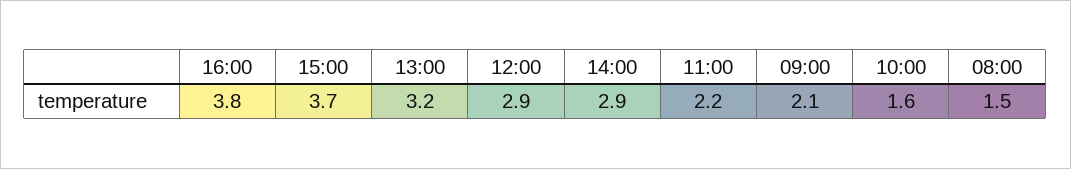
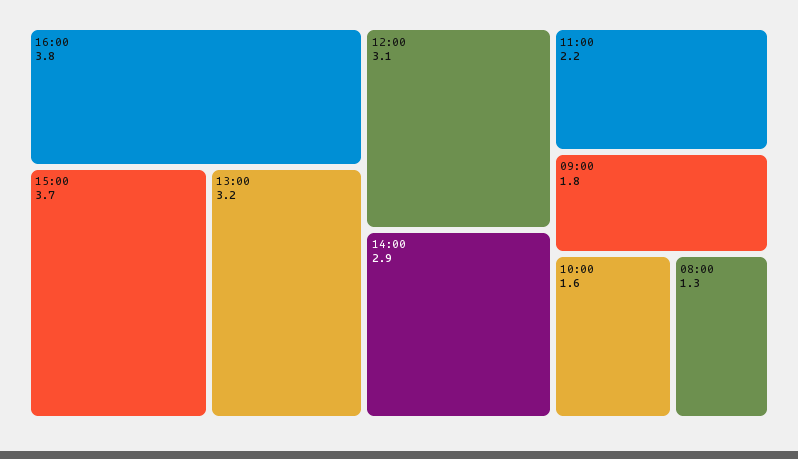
  {
    "16:00": 3.8,
    "15:00": 3.7,
    "13:00": 3.2,
-   "12:00": 2.9,
+   "12:00": 3.1,
    "14:00": 2.9,
    "11:00": 2.2,
-   "09:00": 2.1,
+   "09:00": 1.8,
    "10:00": 1.6,
-   "08:00": 1.5
+   "08:00": 1.3
  }

